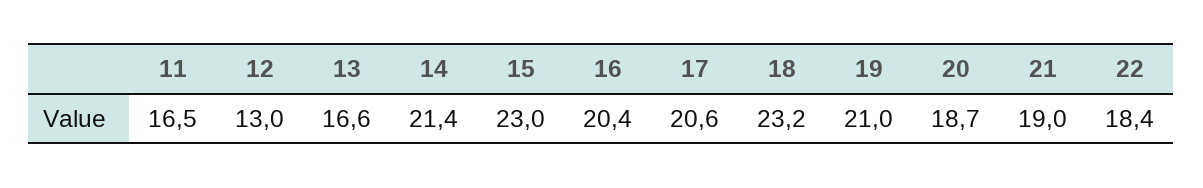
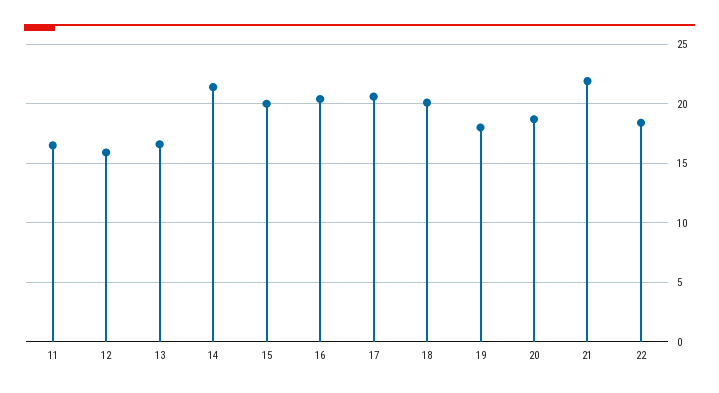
  {
    "11": 16.5,
-   "12": 13,
+   "12": 16,
    "13": 16.6,
    "14": 21.4,
-   "15": 23,
+   "15": 20,
    "16": 20.4,
    "17": 20.6,
-   "18": 23.2,
+   "18": 20,
-   "19": 21,
+   "19": 18,
    "20": 18.7,
-   "21": 19,
+   "21": 22,
    "22": 18.4
  }

